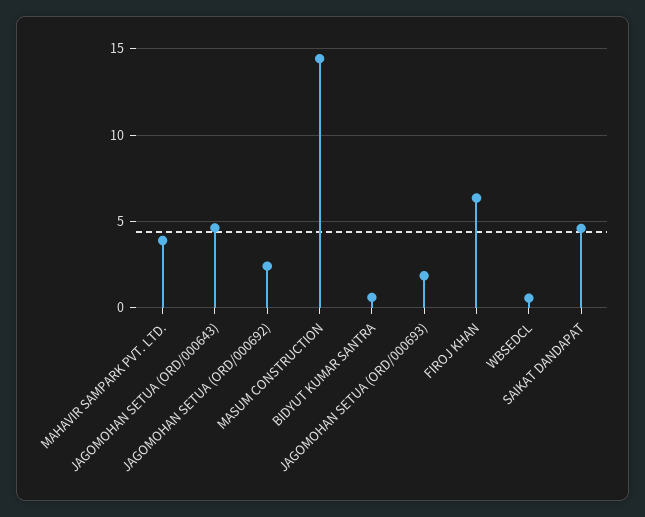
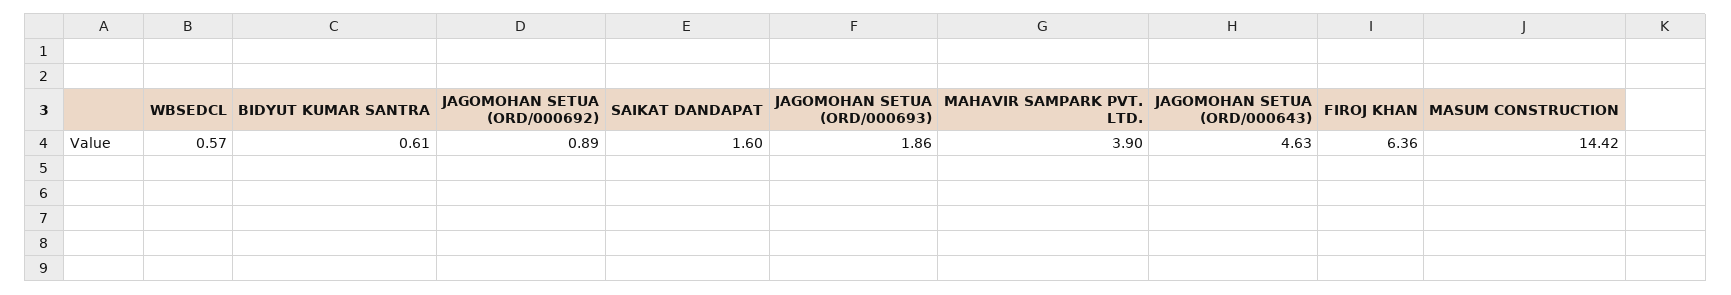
  {
    "MAHAVIR SAMPARK PVT. LTD.": 3.9,
    "JAGOMOHAN SETUA (ORD/000643)": 4.63,
-   "JAGOMOHAN SETUA (ORD/000692)": 2.5,
+   "JAGOMOHAN SETUA (ORD/000692)": 0.89,
    "MASUM CONSTRUCTION": 14.42,
    "BIDYUT KUMAR SANTRA": 0.61,
    "JAGOMOHAN SETUA (ORD/000693)": 1.86,
    "FIROJ KHAN": 6.36,
    "WBSEDCL": 0.57,
-   "SAIKAT DANDAPAT": 4.5
+   "SAIKAT DANDAPAT": 1.6
  }

